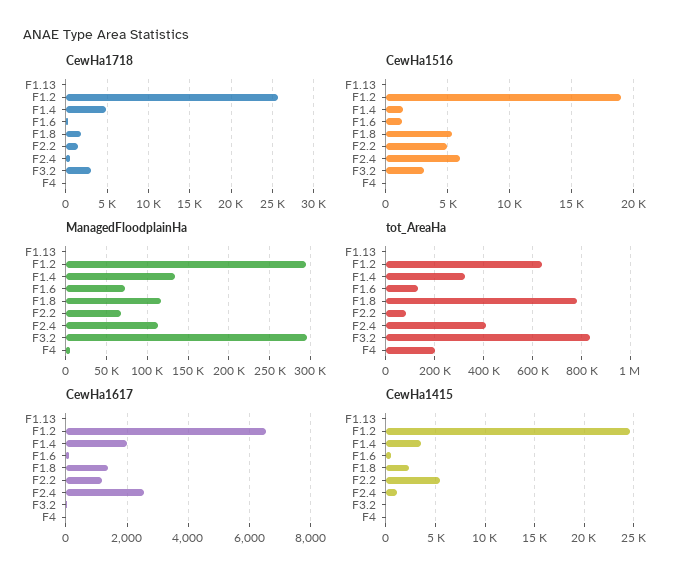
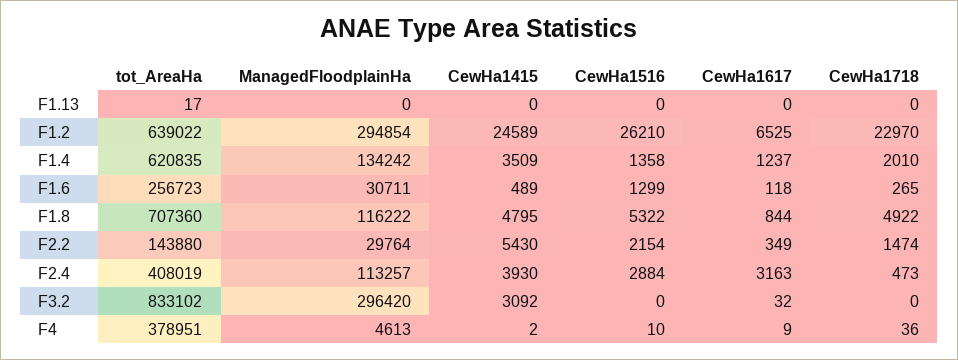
  {
    "CewHa1718": {
      "F1.13": 0,
-     "F1.2": 26000,
+     "F1.2": 22970,
-     "F1.4": 5000,
+     "F1.4": 2010,
      "F1.6": 265,
-     "F1.8": 2000,
+     "F1.8": 4922,
      "F2.2": 1474,
      "F2.4": 473,
-     "F3.2": 3000,
+     "F3.2": 0,
      "F4": 36
    },
    "CewHa1516": {
      "F1.13": 0,
-     "F1.2": 19000,
+     "F1.2": 26210,
      "F1.4": 1358,
      "F1.6": 1299,
      "F1.8": 5322,
-     "F2.2": 5000,
+     "F2.2": 2154,
-     "F2.4": 6000,
+     "F2.4": 2884,
-     "F3.2": 3000,
+     "F3.2": 0,
      "F4": 10
    },
    "ManagedFloodplainHa": {
      "F1.13": 0,
      "F1.2": 294854,
      "F1.4": 134242,
-     "F1.6": 70000,
+     "F1.6": 30711,
      "F1.8": 116222,
-     "F2.2": 70000,
+     "F2.2": 29764,
      "F2.4": 113257,
      "F3.2": 296420,
      "F4": 4613
    },
    "tot_AreaHa": {
      "F1.13": 17,
      "F1.2": 639022,
-     "F1.4": 325000,
+     "F1.4": 620835,
-     "F1.6": 125000,
+     "F1.6": 256723,
-     "F1.8": 775000,
+     "F1.8": 707360,
-     "F2.2": 75000,
+     "F2.2": 143880,
      "F2.4": 408019,
      "F3.2": 833102,
-     "F4": 200000
+     "F4": 378951
    },
    "CewHa1617": {
      "F1.13": 0,
      "F1.2": 6525,
-     "F1.4": 2000,
+     "F1.4": 1237,
      "F1.6": 118,
-     "F1.8": 1400,
+     "F1.8": 844,
-     "F2.2": 1200,
+     "F2.2": 349,
-     "F2.4": 2600,
+     "F2.4": 3163,
      "F3.2": 32,
      "F4": 9
    },
    "CewHa1415": {
      "F1.13": 0,
      "F1.2": 24589,
      "F1.4": 3509,
      "F1.6": 489,
-     "F1.8": 2000,
+     "F1.8": 4795,
      "F2.2": 5430,
-     "F2.4": 1000,
+     "F2.4": 3930,
-     "F3.2": 0,
+     "F3.2": 3092,
      "F4": 2
    }
  }

